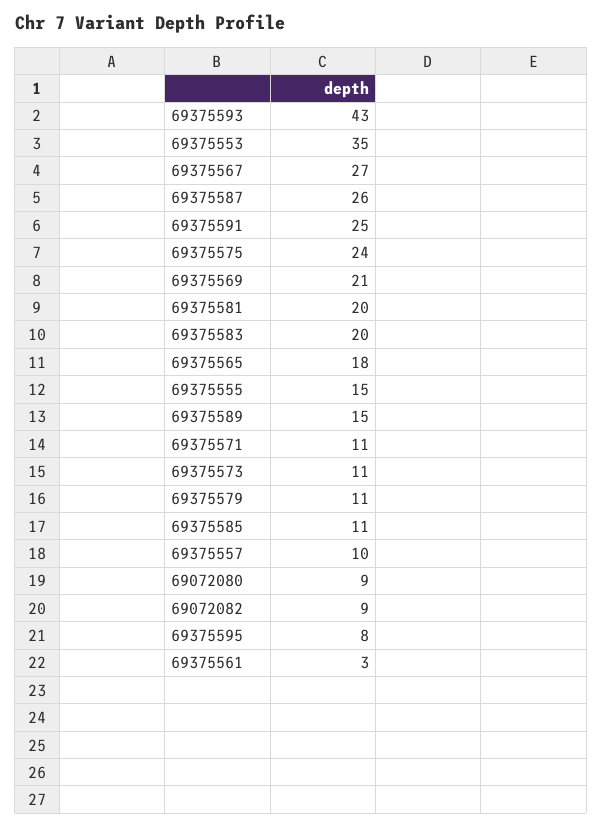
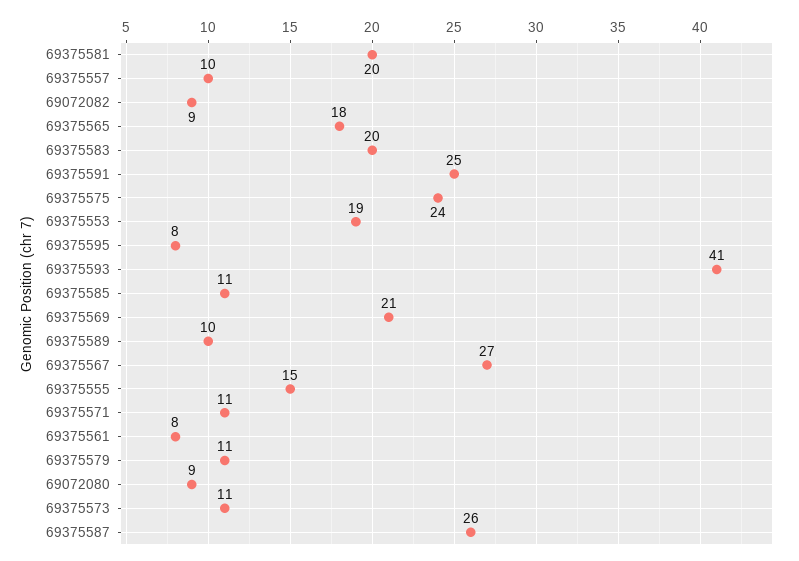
  {
-   "69375593": 43,
+   "69375593": 41,
-   "69375553": 35,
+   "69375553": 19,
    "69375567": 27,
    "69375587": 26,
    "69375591": 25,
    "69375575": 24,
    "69375569": 21,
    "69375581": 20,
    "69375583": 20,
    "69375565": 18,
    "69375555": 15,
-   "69375589": 15,
+   "69375589": 10,
    "69375571": 11,
    "69375573": 11,
    "69375579": 11,
    "69375585": 11,
    "69375557": 10,
    "69072080": 9,
    "69072082": 9,
    "69375595": 8,
-   "69375561": 3
+   "69375561": 8
  }

